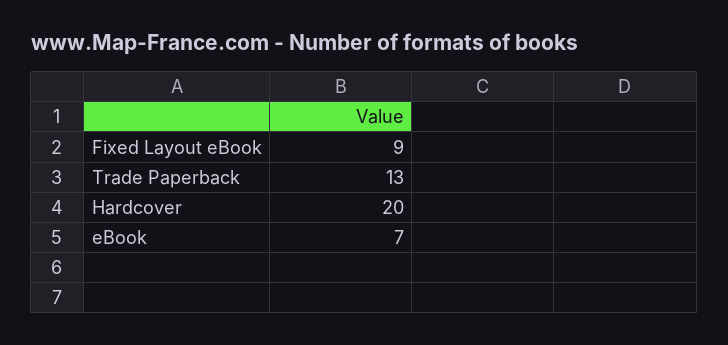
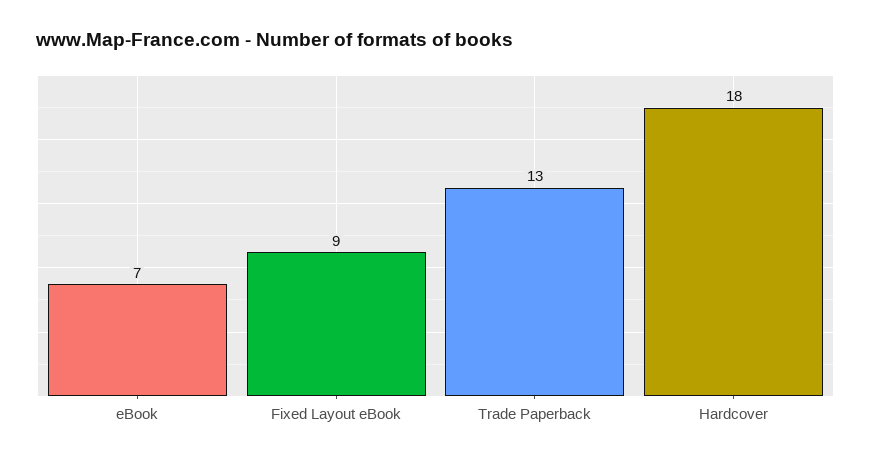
  {
    "Fixed Layout eBook": 9,
    "Trade Paperback": 13,
-   "Hardcover": 20,
+   "Hardcover": 18,
    "eBook": 7
  }

